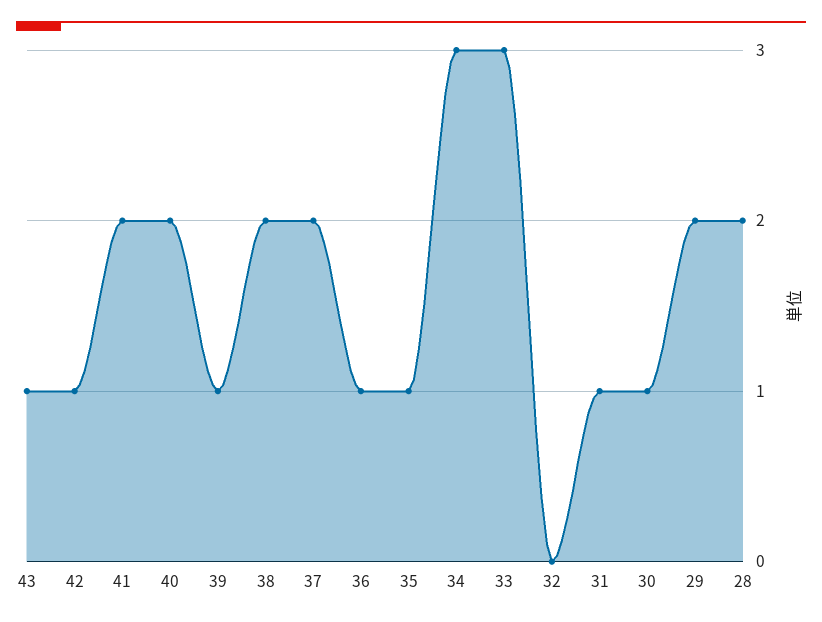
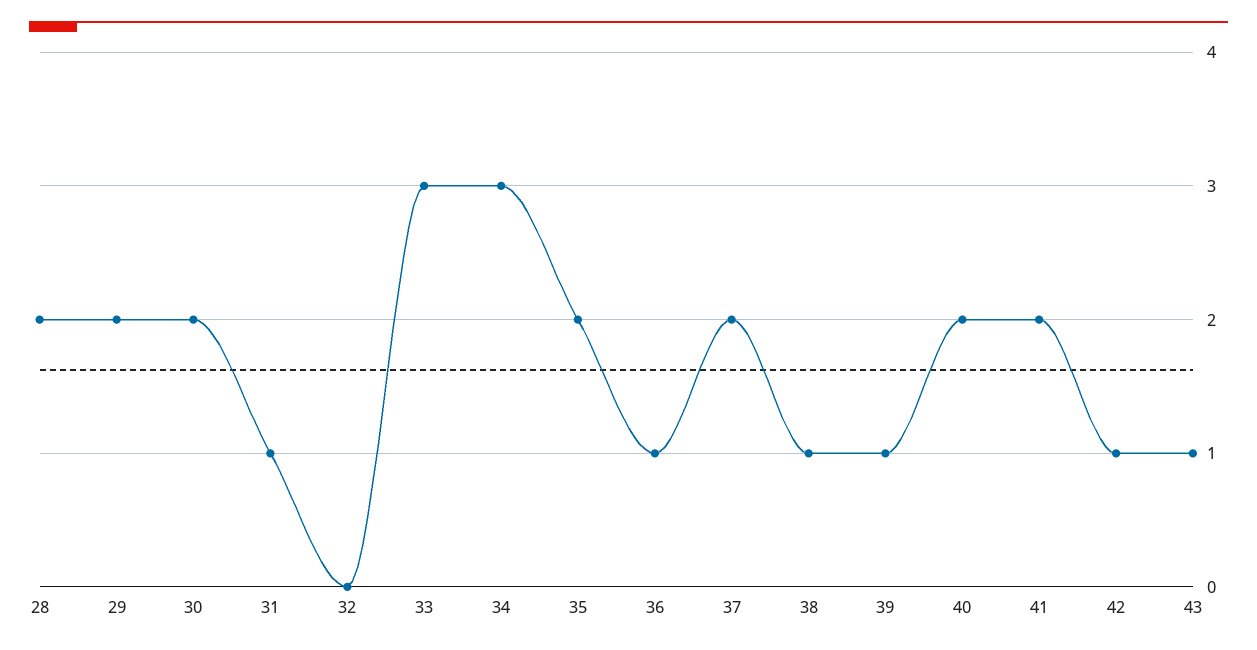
  {
    "43": 1,
    "42": 1,
    "41": 2,
    "40": 2,
    "39": 1,
-   "38": 2,
+   "38": 1,
    "37": 2,
    "36": 1,
-   "35": 1,
+   "35": 2,
    "34": 3,
    "33": 3,
    "32": 0,
    "31": 1,
-   "30": 1,
+   "30": 2,
    "29": 2,
    "28": 2
  }

